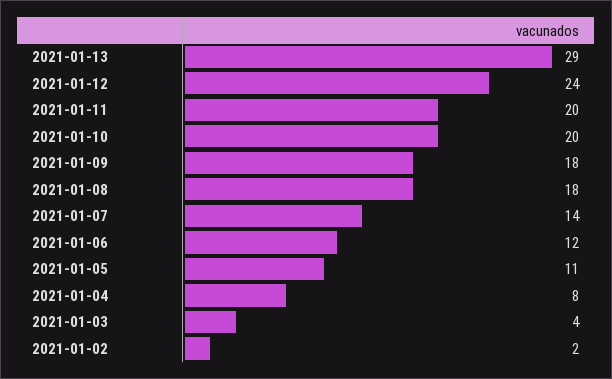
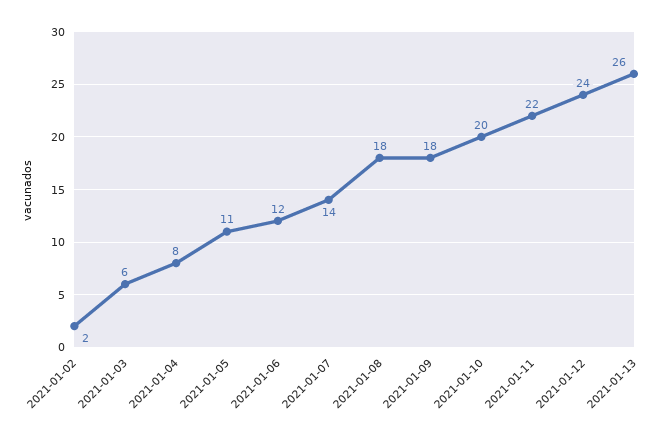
  {
-   "2021-01-13": 29,
+   "2021-01-13": 26,
    "2021-01-12": 24,
-   "2021-01-11": 20,
+   "2021-01-11": 22,
    "2021-01-10": 20,
    "2021-01-09": 18,
    "2021-01-08": 18,
    "2021-01-07": 14,
    "2021-01-06": 12,
    "2021-01-05": 11,
    "2021-01-04": 8,
-   "2021-01-03": 4,
+   "2021-01-03": 6,
    "2021-01-02": 2
  }

